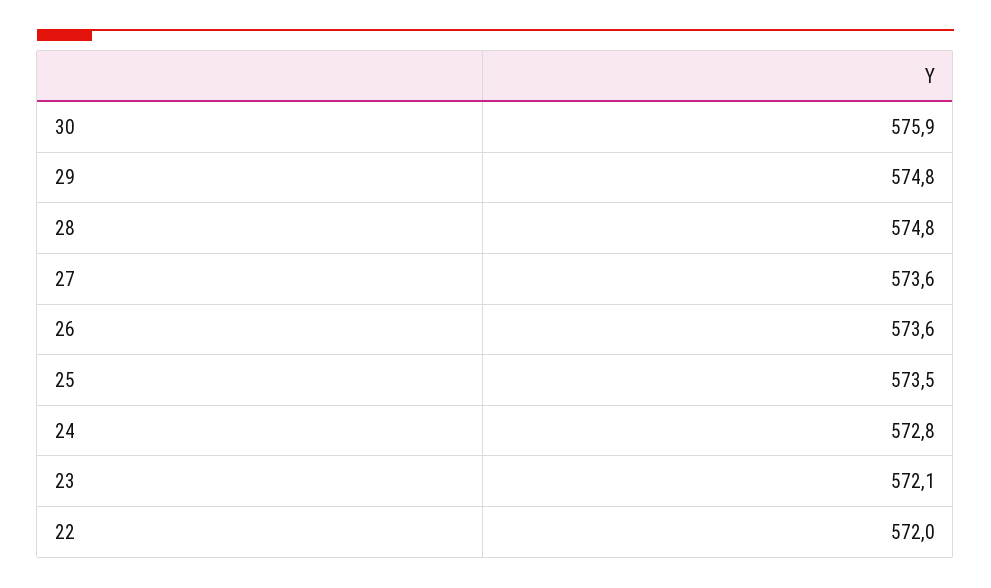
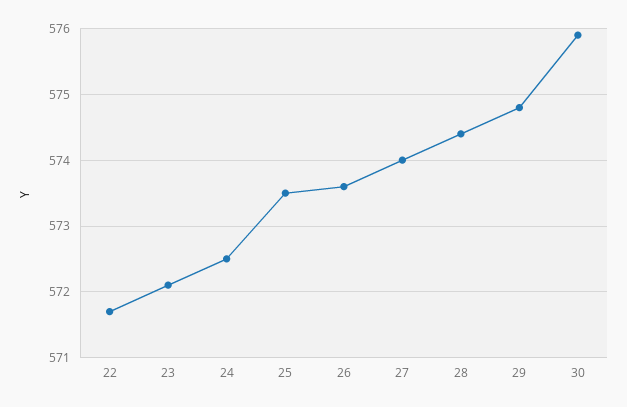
  {
    "30": 575.9,
    "29": 574.8,
-   "28": 574.8,
+   "28": 574.4,
-   "27": 573.6,
+   "27": 574,
    "26": 573.6,
    "25": 573.5,
-   "24": 572.8,
+   "24": 572.5,
    "23": 572.1,
-   "22": 572
+   "22": 571.7
  }

